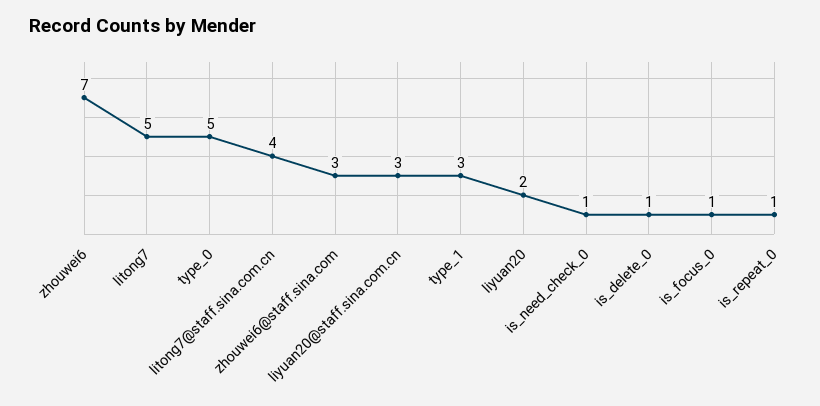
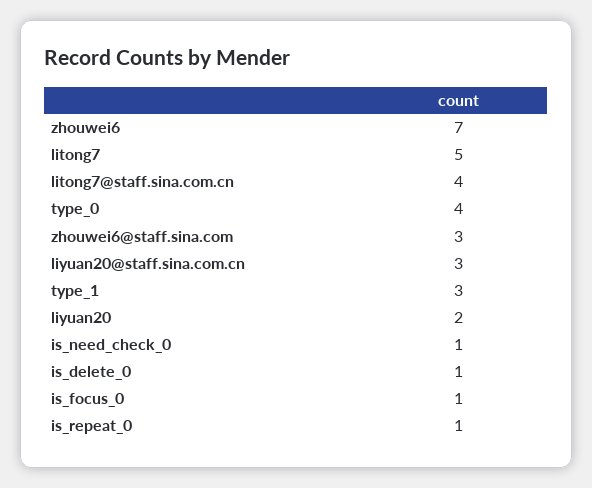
  {
    "zhouwei6": 7,
    "litong7": 5,
-   "type_0": 5,
+   "type_0": 4,
    "litong7@staff.sina.com.cn": 4,
    "zhouwei6@staff.sina.com": 3,
    "liyuan20@staff.sina.com.cn": 3,
    "type_1": 3,
    "liyuan20": 2,
    "is_need_check_0": 1,
    "is_delete_0": 1,
    "is_focus_0": 1,
    "is_repeat_0": 1
  }

